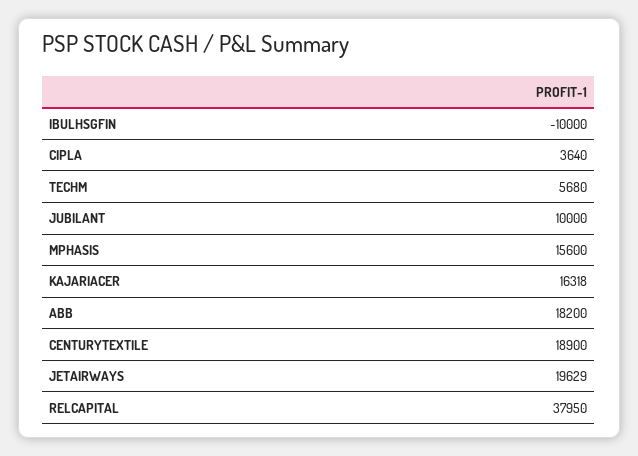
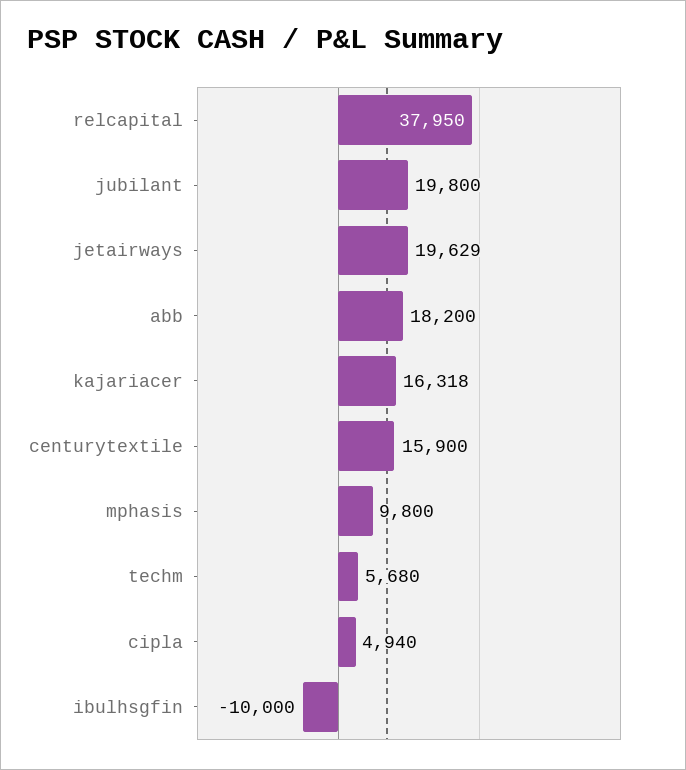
  {
    "IBULHSGFIN": -10000,
-   "CIPLA": 3640,
+   "CIPLA": 4940,
    "TECHM": 5680,
-   "JUBILANT": 10000,
+   "JUBILANT": 19800,
-   "MPHASIS": 15600,
+   "MPHASIS": 9800,
    "KAJARIACER": 16318,
    "ABB": 18200,
-   "CENTURYTEXTILE": 18900,
+   "CENTURYTEXTILE": 15900,
    "JETAIRWAYS": 19629,
    "RELCAPITAL": 37950
  }

